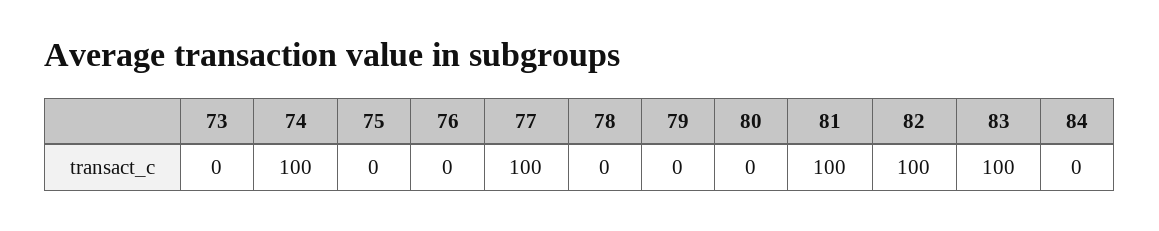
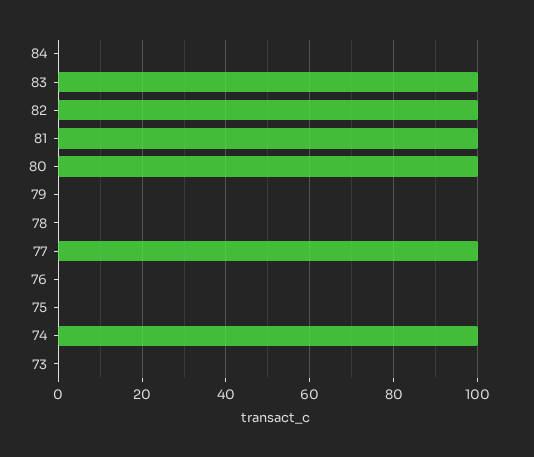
  {
    "73": 0,
    "74": 100,
    "75": 0,
    "76": 0,
    "77": 100,
    "78": 0,
    "79": 0,
-   "80": 0,
+   "80": 100,
    "81": 100,
    "82": 100,
    "83": 100,
    "84": 0
  }

